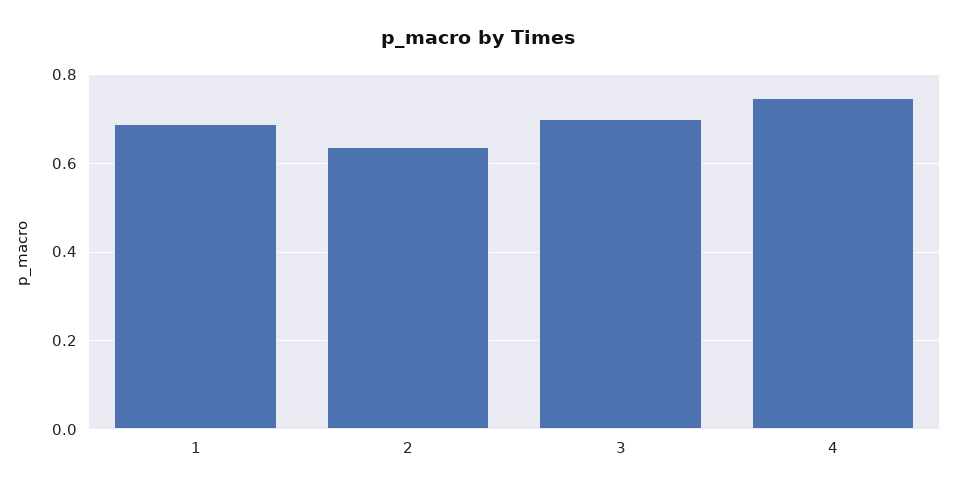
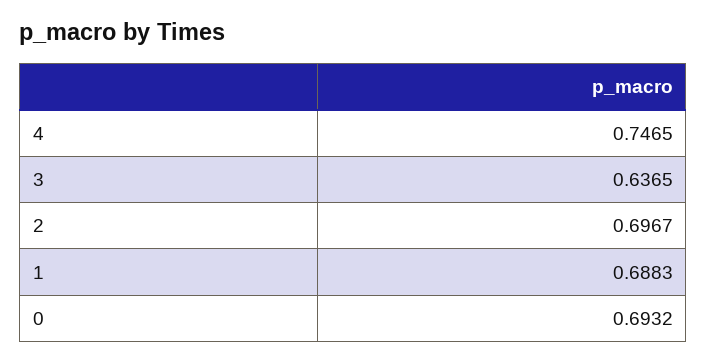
  {
    "1": 0.6883,
-   "2": 0.64,
+   "2": 0.6967,
-   "3": 0.7,
+   "3": 0.6365,
-   "4": 0.7465
+   "4": 0.7465,
+   "0": 0.6932
  }

